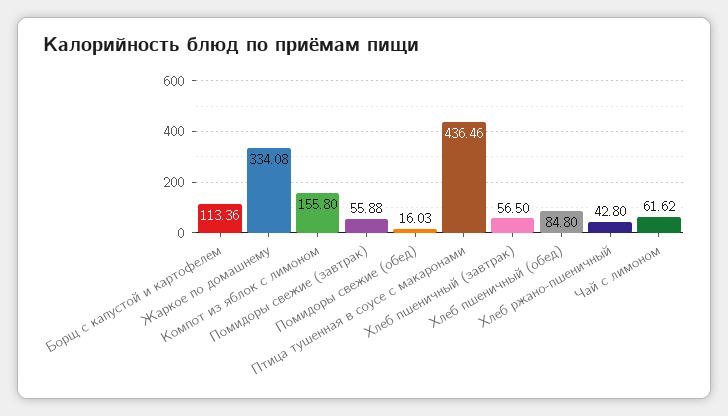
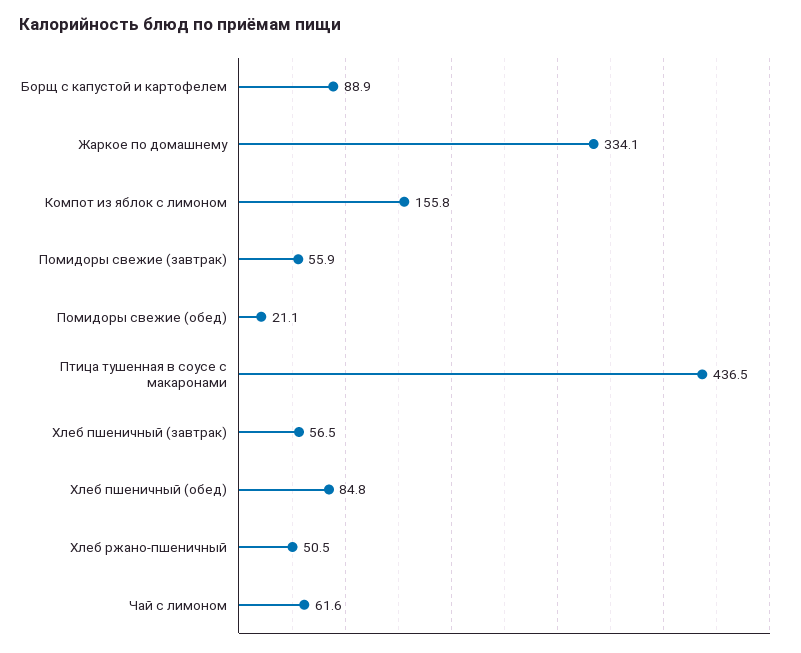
  {
-   "Борщ с капустой и картофелем": 113.36,
+   "Борщ с капустой и картофелем": 88.9,
    "Жаркое по домашнему": 334.08,
    "Компот из яблок с лимоном": 155.8,
    "Помидоры свежие (завтрак)": 55.88,
-   "Помидоры свежие (обед)": 16.03,
+   "Помидоры свежие (обед)": 21.1,
    "Птица тушенная в соусе с макаронами": 436.46,
    "Хлеб пшеничный (завтрак)": 56.5,
    "Хлеб пшеничный (обед)": 84.8,
-   "Хлеб ржано-пшеничный": 42.8,
+   "Хлеб ржано-пшеничный": 50.5,
    "Чай с лимоном": 61.62
  }

